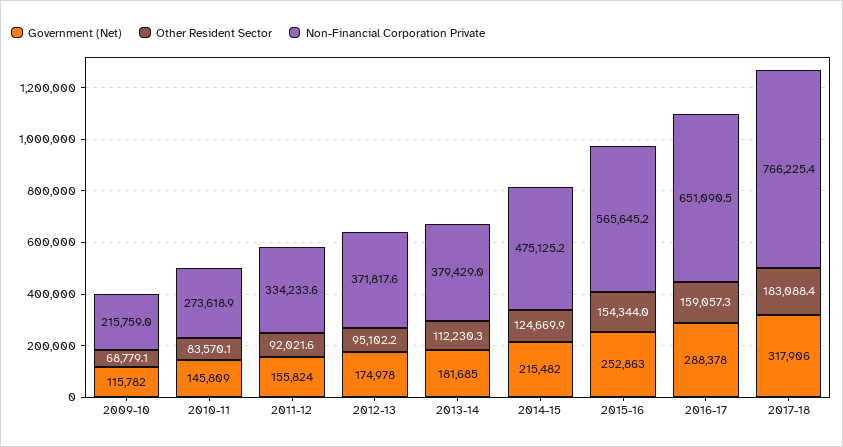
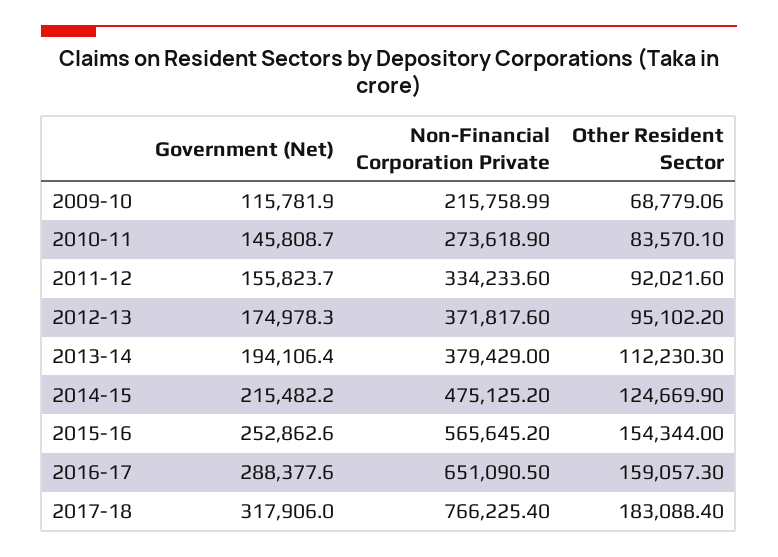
  {
    "Government (Net)": {
      "2009-10": 115781.9,
      "2010-11": 145808.7,
      "2011-12": 155823.7,
      "2012-13": 174978.3,
-     "2013-14": 181685,
+     "2013-14": 194106.4,
      "2014-15": 215482.2,
      "2015-16": 252862.6,
      "2016-17": 288377.6,
      "2017-18": 317906
    },
    "Other Resident Sector": {
      "2009-10": 68779.06,
      "2010-11": 83570.1,
      "2011-12": 92021.6,
      "2012-13": 95102.2,
      "2013-14": 112230.3,
      "2014-15": 124669.9,
      "2015-16": 154344,
      "2016-17": 159057.3,
      "2017-18": 183088.4
    },
    "Non-Financial Corporation Private": {
      "2009-10": 215758.99,
      "2010-11": 273618.9,
      "2011-12": 334233.6,
      "2012-13": 371817.6,
      "2013-14": 379429,
      "2014-15": 475125.2,
      "2015-16": 565645.2,
      "2016-17": 651090.5,
      "2017-18": 766225.4
    }
  }

